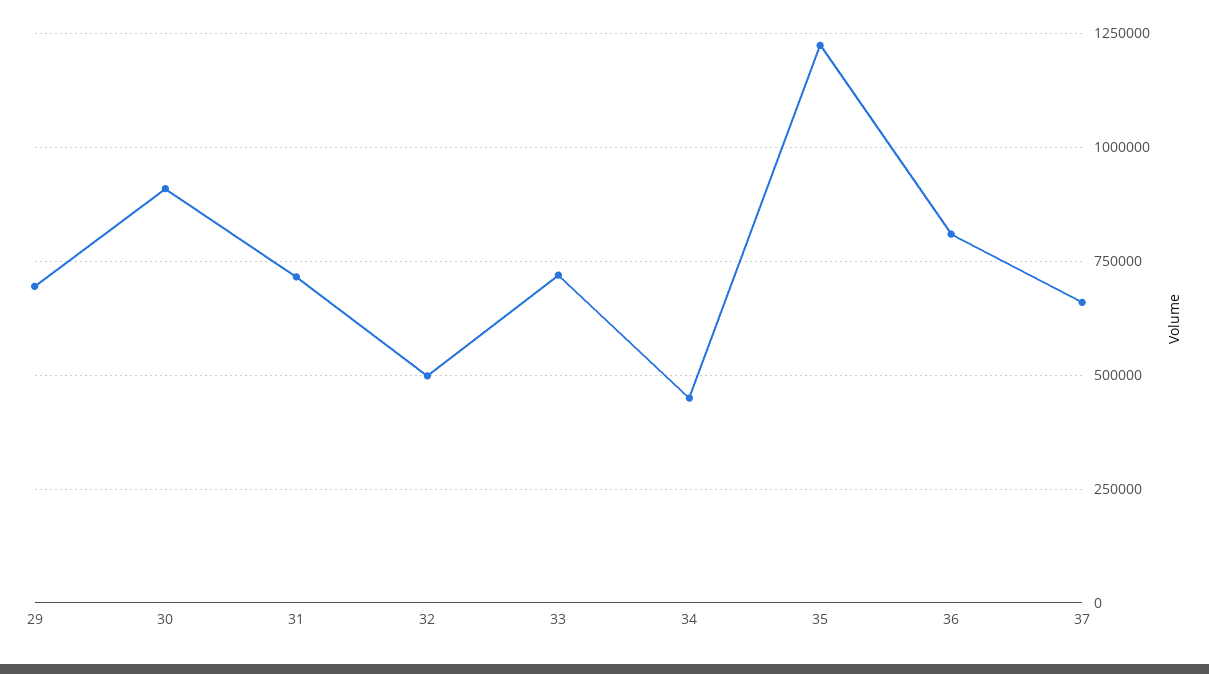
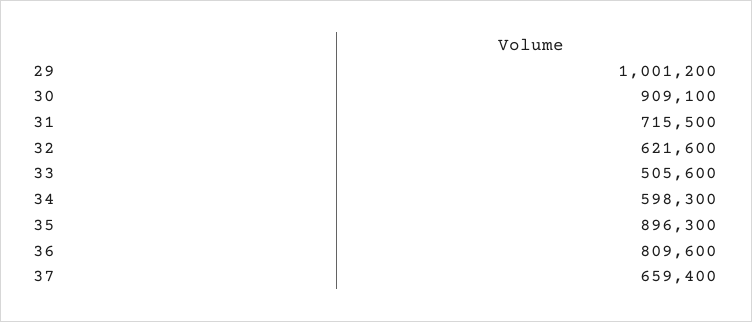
  {
-   "29": 700000,
+   "29": 1001200,
    "30": 909100,
    "31": 715500,
-   "32": 500000,
+   "32": 621600,
-   "33": 725000,
+   "33": 505600,
-   "34": 450000,
+   "34": 598300,
-   "35": 1225000,
+   "35": 896300,
    "36": 809600,
    "37": 659400
  }

